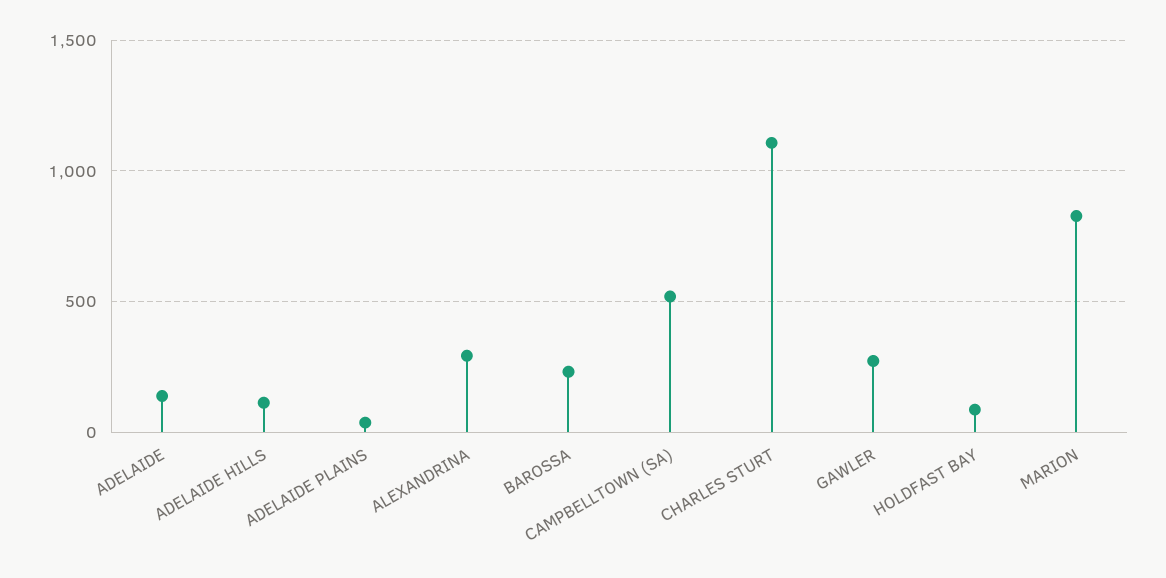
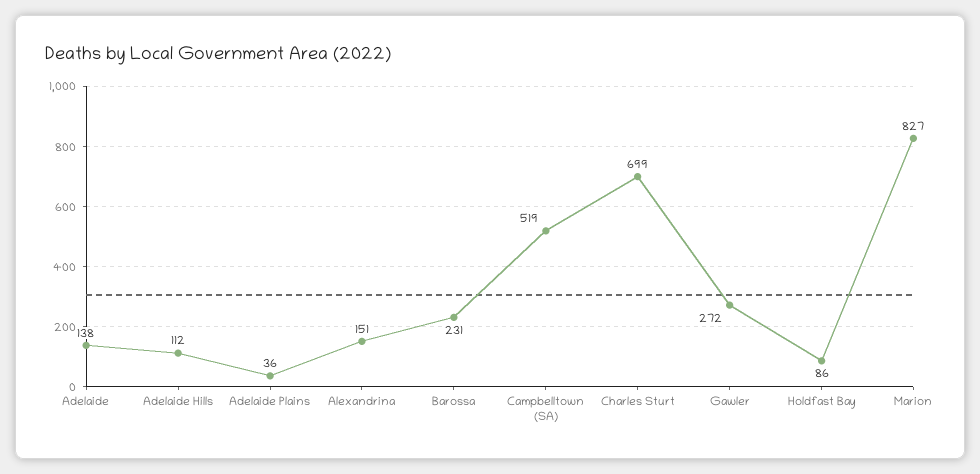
  {
    "ADELAIDE": 138,
    "ADELAIDE HILLS": 112,
    "ADELAIDE PLAINS": 36,
-   "ALEXANDRINA": 300,
+   "ALEXANDRINA": 151,
    "BAROSSA": 231,
    "CAMPBELLTOWN (SA)": 519,
-   "CHARLES STURT": 1100,
+   "CHARLES STURT": 699,
    "GAWLER": 272,
    "HOLDFAST BAY": 86,
    "MARION": 827
  }

